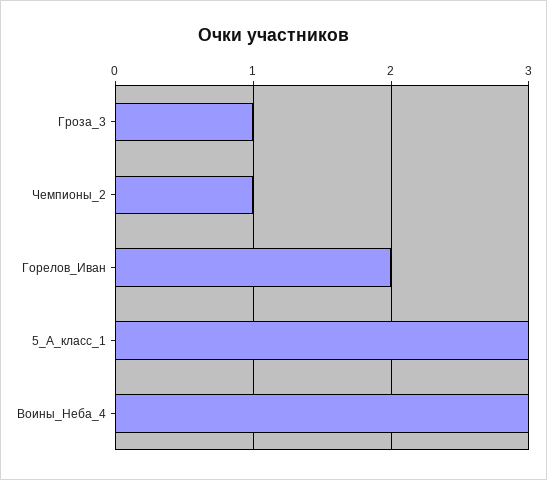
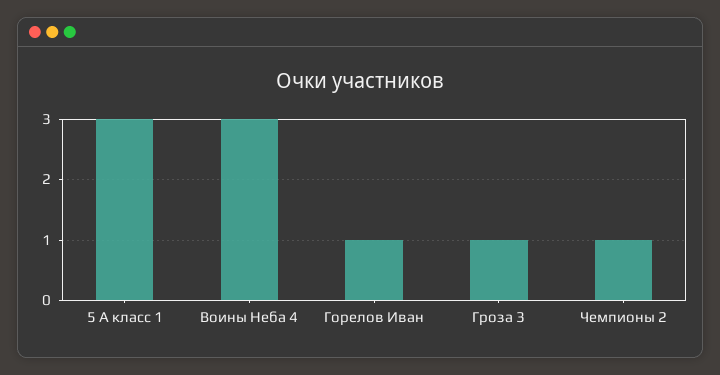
  {
    "Гроза_3": 1,
    "Чемпионы_2": 1,
-   "Горелов_Иван": 2,
+   "Горелов_Иван": 1,
    "5_А_класс_1": 3,
    "Воины_Неба_4": 3
  }

